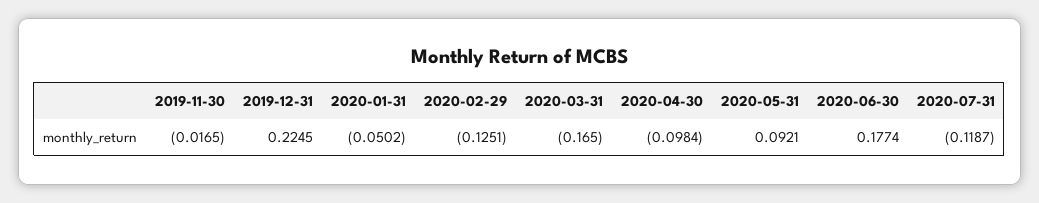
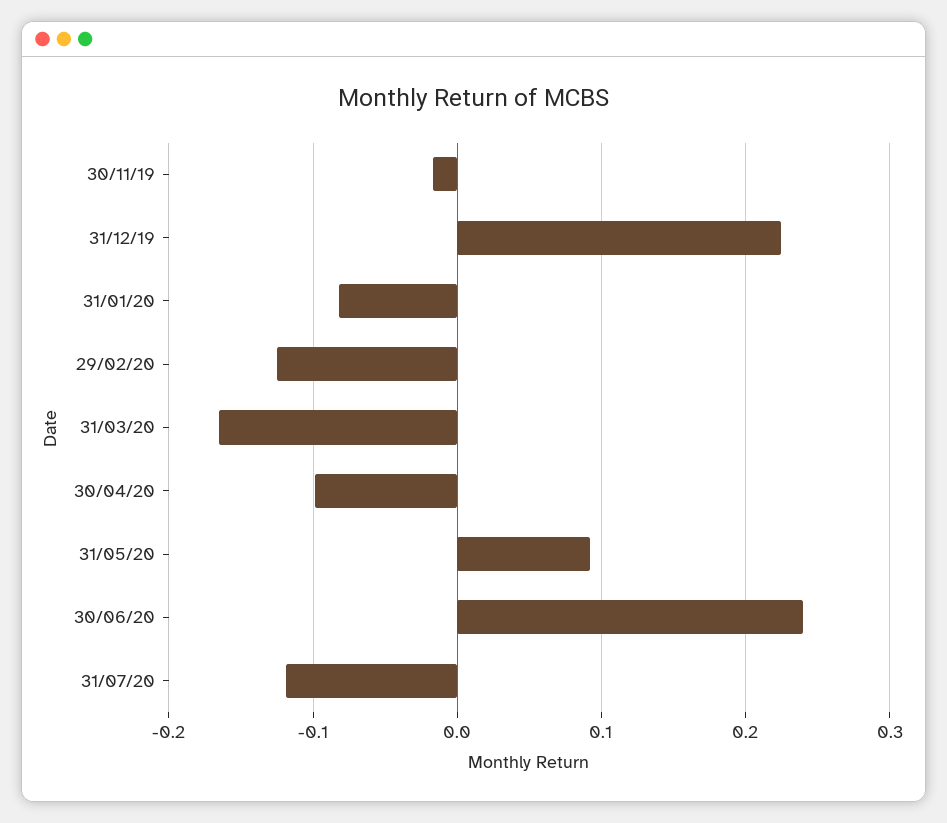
  {
    "2019-11-30": -0.0165,
    "2019-12-31": 0.2245,
-   "2020-01-31": -0.0502,
+   "2020-01-31": -0.08,
    "2020-02-29": -0.1251,
    "2020-03-31": -0.165,
    "2020-04-30": -0.0984,
    "2020-05-31": 0.0921,
-   "2020-06-30": 0.1774,
+   "2020-06-30": 0.24,
    "2020-07-31": -0.1187
  }

